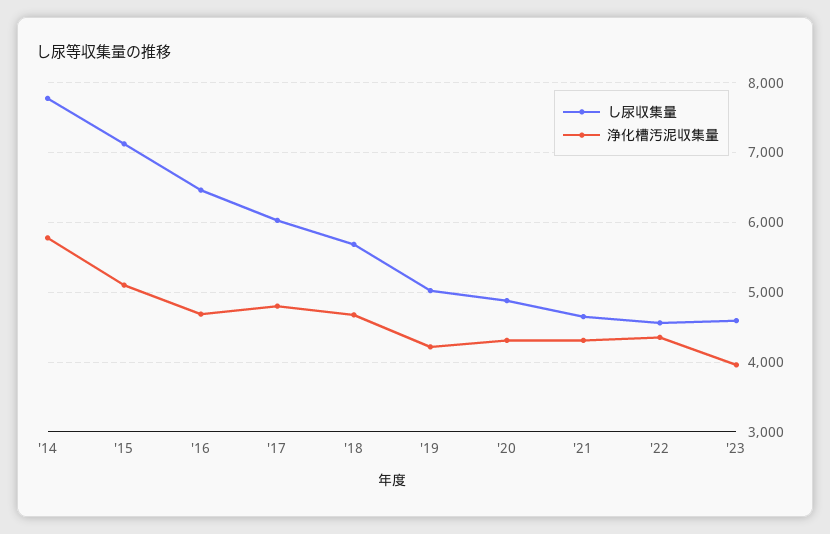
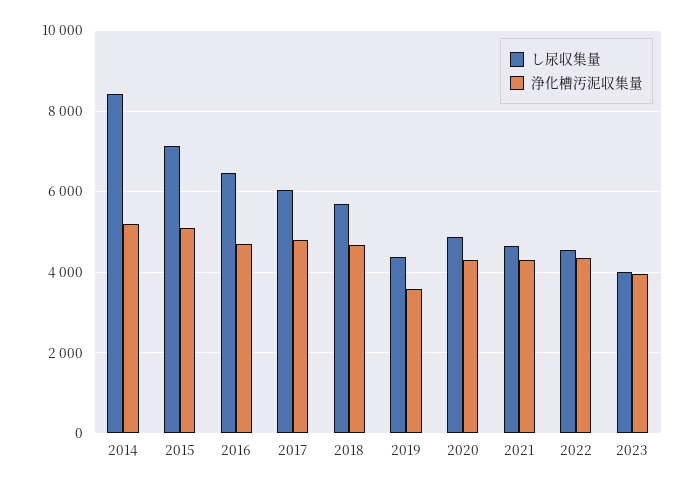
  {
    "し尿収集量": {
-     "'14": 7800,
+     "'14": 8400,
      "'15": 7100,
      "'16": 6500,
      "'17": 6000,
      "'18": 5700,
-     "'19": 5000,
+     "'19": 4400,
      "'20": 4900,
      "'21": 4700,
      "'22": 4600,
-     "'23": 4600
+     "'23": 4000
    },
    "浄化槽汚泥収集量": {
-     "'14": 5800,
+     "'14": 5200,
      "'15": 5100,
      "'16": 4700,
      "'17": 4800,
      "'18": 4700,
-     "'19": 4200,
+     "'19": 3600,
      "'20": 4300,
      "'21": 4300,
      "'22": 4400,
      "'23": 4000
    }
  }

